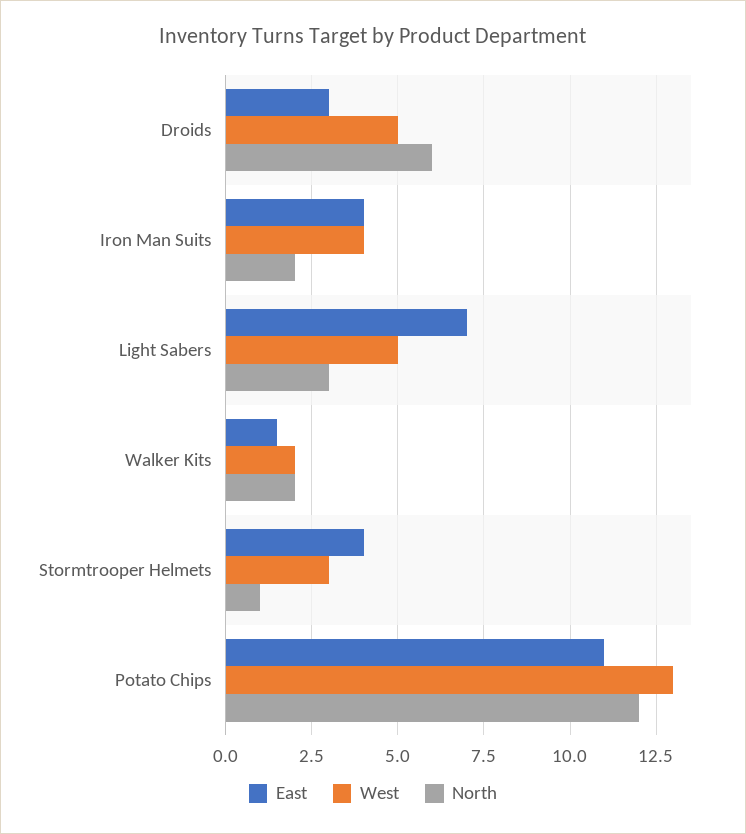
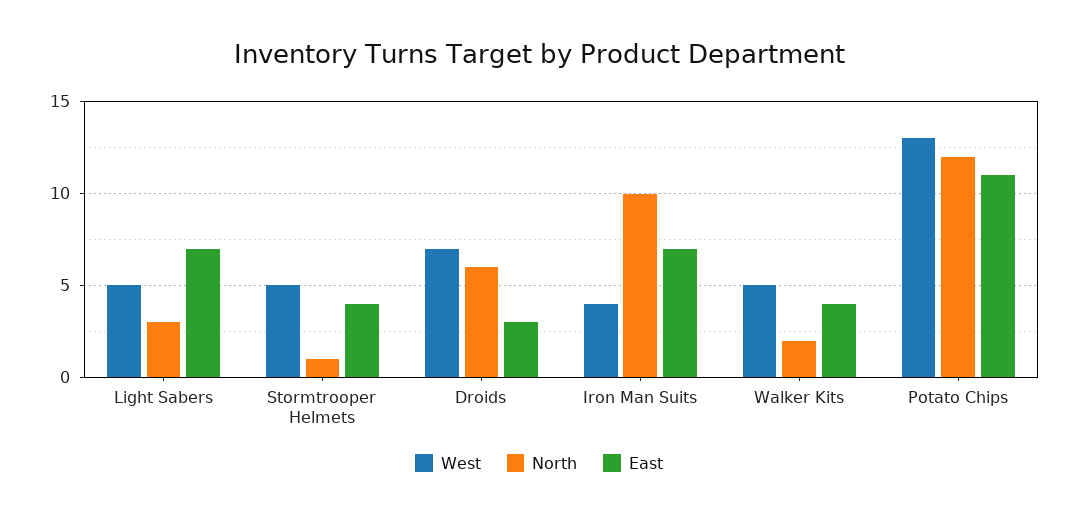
  {
    "East": {
      "Droids": 3,
-     "Iron Man Suits": 4,
+     "Iron Man Suits": 7,
      "Light Sabers": 7,
-     "Walker Kits": 1.5,
+     "Walker Kits": 4,
      "Stormtrooper Helmets": 4,
      "Potato Chips": 11
    },
    "West": {
-     "Droids": 5,
+     "Droids": 7,
      "Iron Man Suits": 4,
      "Light Sabers": 5,
-     "Walker Kits": 2,
+     "Walker Kits": 5,
-     "Stormtrooper Helmets": 3,
+     "Stormtrooper Helmets": 5,
      "Potato Chips": 13
    },
    "North": {
      "Droids": 6,
-     "Iron Man Suits": 2,
+     "Iron Man Suits": 10,
      "Light Sabers": 3,
      "Walker Kits": 2,
      "Stormtrooper Helmets": 1,
      "Potato Chips": 12
    }
  }

